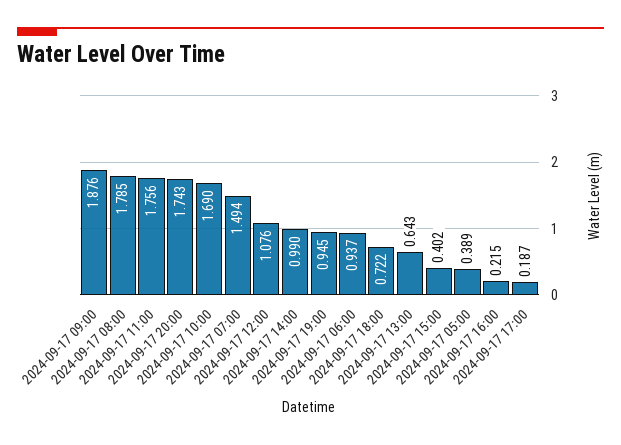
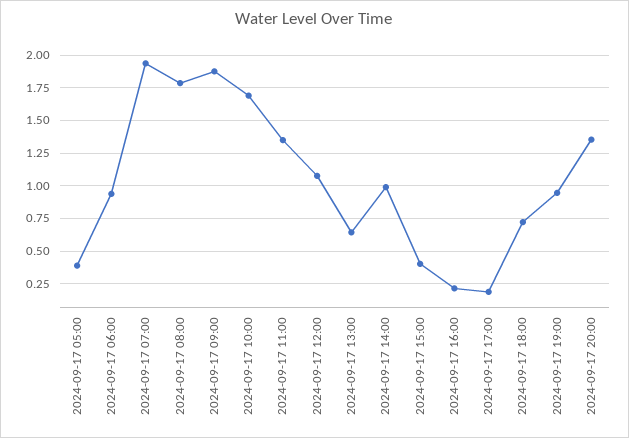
  {
    "2024-09-17 09:00": 1.876,
    "2024-09-17 08:00": 1.785,
-   "2024-09-17 11:00": 1.756,
+   "2024-09-17 11:00": 1.35,
-   "2024-09-17 20:00": 1.743,
+   "2024-09-17 20:00": 1.35,
    "2024-09-17 10:00": 1.69,
-   "2024-09-17 07:00": 1.494,
+   "2024-09-17 07:00": 1.95,
    "2024-09-17 12:00": 1.076,
    "2024-09-17 14:00": 0.99,
    "2024-09-17 19:00": 0.945,
    "2024-09-17 06:00": 0.937,
    "2024-09-17 18:00": 0.722,
    "2024-09-17 13:00": 0.643,
    "2024-09-17 15:00": 0.402,
    "2024-09-17 05:00": 0.389,
    "2024-09-17 16:00": 0.215,
    "2024-09-17 17:00": 0.187
  }

